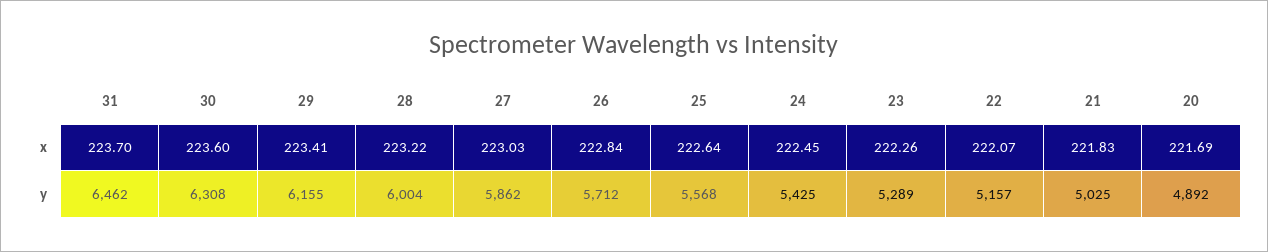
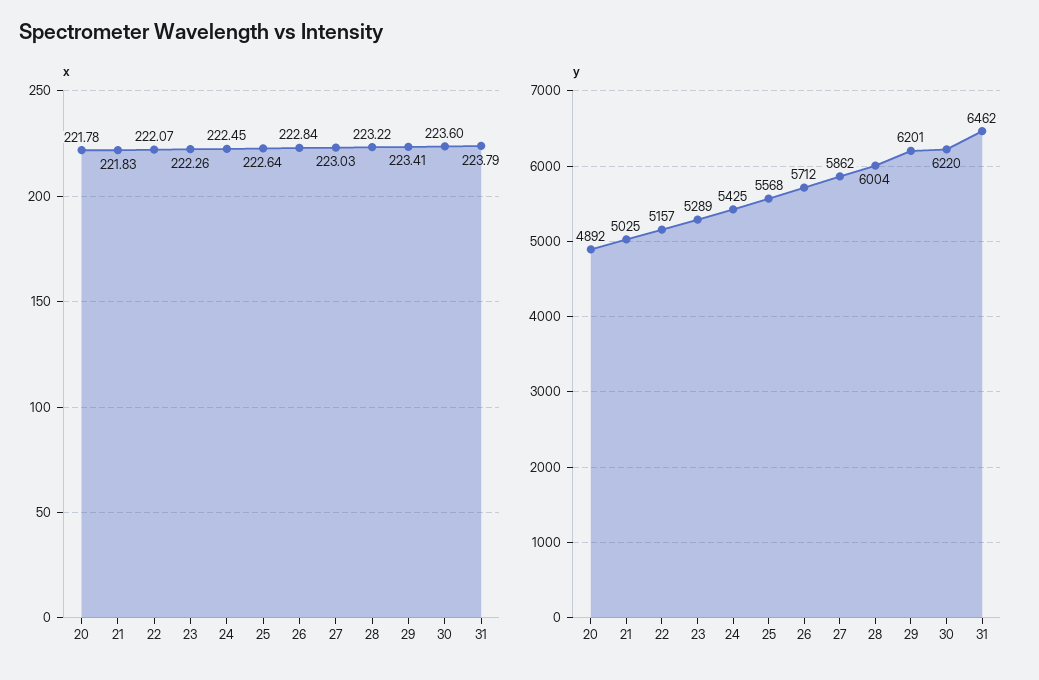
  {
    "x": {
-     "31": 223.7,
+     "31": 223.79,
      "30": 223.6,
      "29": 223.41,
      "28": 223.22,
      "27": 223.03,
      "26": 222.84,
      "25": 222.64,
      "24": 222.45,
      "23": 222.26,
      "22": 222.07,
      "21": 221.83,
-     "20": 221.69
+     "20": 221.78
    },
    "y": {
      "31": 6462,
-     "30": 6308,
+     "30": 6220,
-     "29": 6155,
+     "29": 6201,
      "28": 6004,
      "27": 5862,
      "26": 5712,
      "25": 5568,
      "24": 5425,
      "23": 5289,
      "22": 5157,
      "21": 5025,
      "20": 4892
    }
  }

